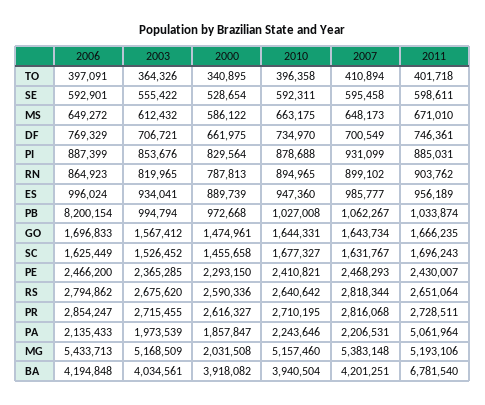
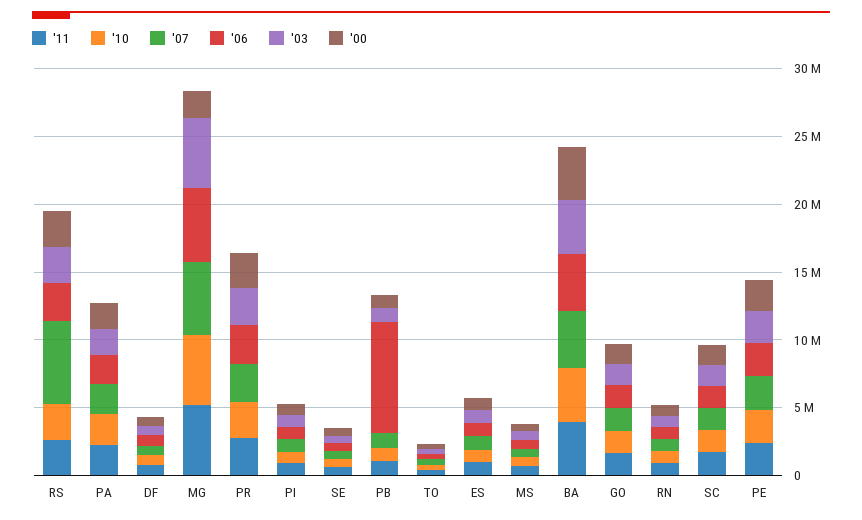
  {
    "2006": {
      "TO": 397091,
      "SE": 592901,
      "MS": 649272,
      "DF": 769329,
      "PI": 887399,
      "RN": 864923,
      "ES": 996024,
      "PB": 8200154,
      "GO": 1696833,
      "SC": 1625449,
      "PE": 2466200,
      "RS": 2794862,
      "PR": 2854247,
      "PA": 2135433,
      "MG": 5433713,
      "BA": 4194848
    },
    "2003": {
      "TO": 364326,
      "SE": 555422,
      "MS": 612432,
      "DF": 706721,
      "PI": 853676,
      "RN": 819965,
      "ES": 934041,
      "PB": 994794,
      "GO": 1567412,
      "SC": 1526452,
      "PE": 2365285,
      "RS": 2675620,
      "PR": 2715455,
      "PA": 1973539,
      "MG": 5168509,
      "BA": 4034561
    },
    "2000": {
      "TO": 340895,
      "SE": 528654,
      "MS": 586122,
      "DF": 661975,
      "PI": 829564,
      "RN": 787813,
      "ES": 889739,
      "PB": 972668,
      "GO": 1474961,
      "SC": 1455658,
      "PE": 2293150,
      "RS": 2590336,
      "PR": 2616327,
      "PA": 1857847,
      "MG": 2031508,
      "BA": 3918082
    },
    "2010": {
      "TO": 396358,
      "SE": 592311,
      "MS": 663175,
      "DF": 734970,
      "PI": 878688,
      "RN": 894965,
      "ES": 947360,
      "PB": 1027008,
      "GO": 1644331,
      "SC": 1677327,
      "PE": 2410821,
      "RS": 2640642,
      "PR": 2710195,
      "PA": 2243646,
      "MG": 5157460,
      "BA": 3940504
    },
    "2007": {
      "TO": 410894,
      "SE": 595458,
      "MS": 648173,
      "DF": 700549,
      "PI": 931099,
      "RN": 899102,
      "ES": 985777,
      "PB": 1062267,
      "GO": 1643734,
      "SC": 1631767,
      "PE": 2468293,
-     "RS": 2818344,
+     "RS": 6000000,
      "PR": 2816068,
      "PA": 2206531,
      "MG": 5383148,
      "BA": 4201251
    },
    "2011": {
      "TO": 401718,
      "SE": 598611,
      "MS": 671010,
      "DF": 746361,
      "PI": 885031,
      "RN": 903762,
      "ES": 956189,
      "PB": 1033874,
      "GO": 1666235,
      "SC": 1696243,
      "PE": 2430007,
      "RS": 2651064,
      "PR": 2728511,
-     "PA": 5061964,
+     "PA": 2000000,
      "MG": 5193106,
-     "BA": 6781540
+     "BA": 4000000
    }
  }

